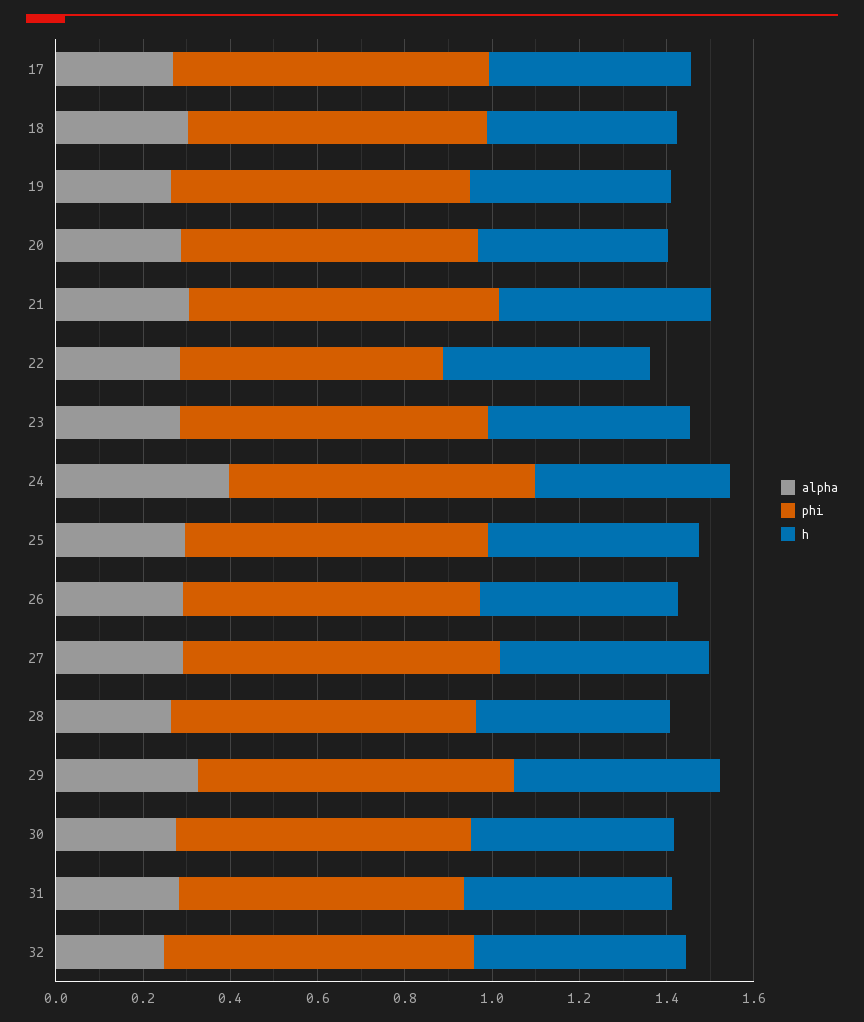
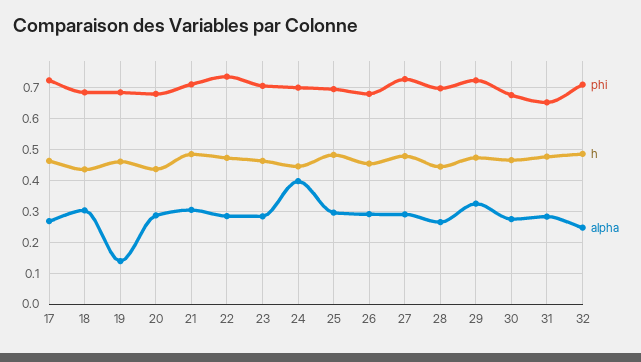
  {
    "alpha": {
      "17": 0.26,
      "18": 0.3,
-     "19": 0.25,
+     "19": 0.14,
      "20": 0.28,
      "21": 0.3,
      "22": 0.28,
      "23": 0.28,
      "24": 0.4,
      "25": 0.3,
      "26": 0.3,
      "27": 0.3,
      "28": 0.26,
      "29": 0.32,
      "30": 0.28,
      "31": 0.28,
      "32": 0.24
    },
    "phi": {
      "17": 0.72,
      "18": 0.68,
      "19": 0.68,
      "20": 0.68,
      "21": 0.72,
-     "22": 0.6,
+     "22": 0.74,
      "23": 0.7,
      "24": 0.7,
      "25": 0.7,
      "26": 0.68,
      "27": 0.72,
      "28": 0.7,
      "29": 0.72,
      "30": 0.68,
      "31": 0.66,
      "32": 0.72
    },
    "h": {
      "17": 0.46,
      "18": 0.44,
      "19": 0.46,
      "20": 0.44,
      "21": 0.48,
      "22": 0.48,
      "23": 0.46,
      "24": 0.44,
      "25": 0.48,
      "26": 0.46,
      "27": 0.48,
      "28": 0.44,
      "29": 0.48,
      "30": 0.46,
      "31": 0.48,
      "32": 0.48
    }
  }

